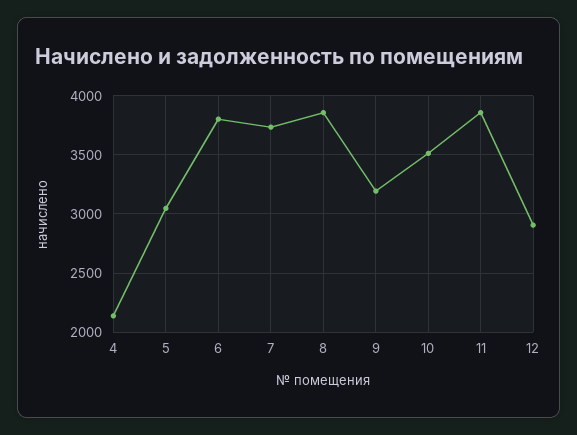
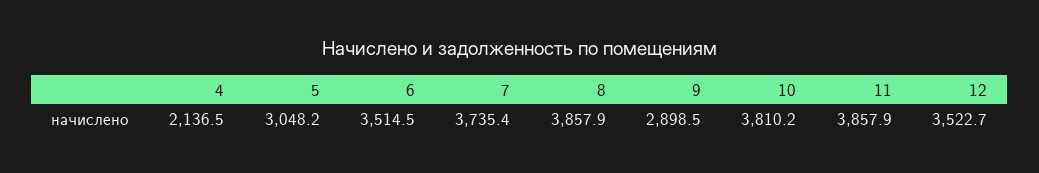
  {
    "4": 2136.5,
    "5": 3048.2,
-   "6": 3800,
+   "6": 3514.5,
    "7": 3735.4,
    "8": 3857.9,
-   "9": 3200,
+   "9": 2898.5,
-   "10": 3500,
+   "10": 3810.2,
    "11": 3857.9,
-   "12": 2900
+   "12": 3522.7
  }

